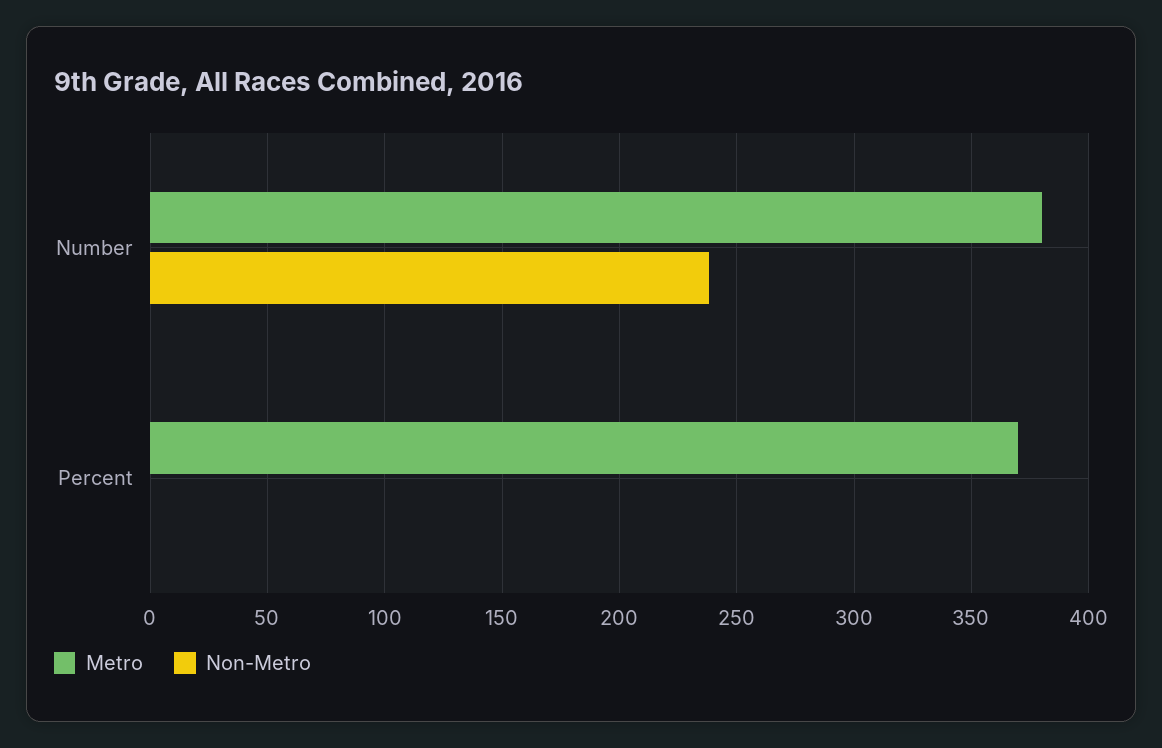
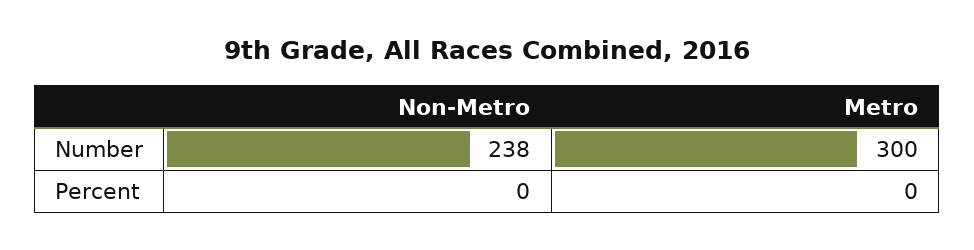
  {
    "Metro": {
-     "Number": 380,
+     "Number": 300,
-     "Percent": 370
+     "Percent": 0
    },
    "Non-Metro": {
      "Number": 238,
      "Percent": 0
    }
  }

